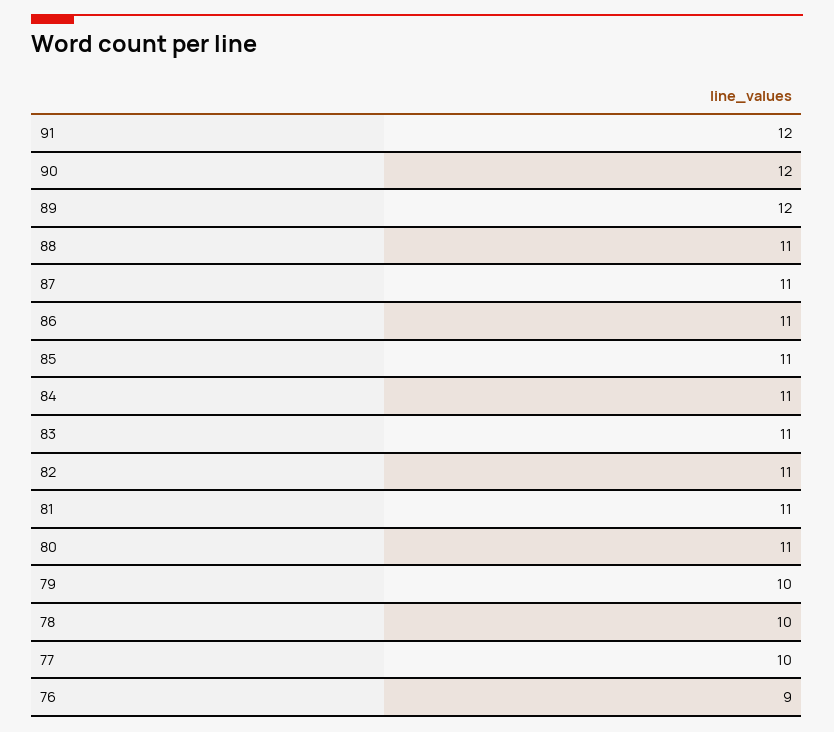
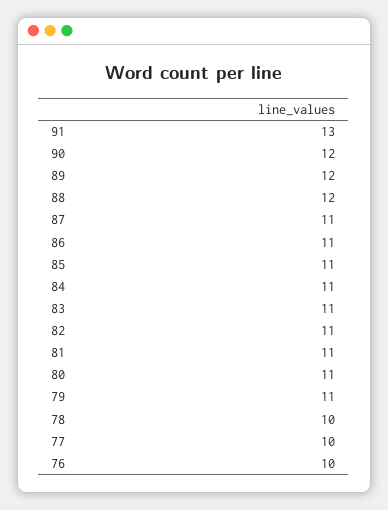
  {
-   "91": 12,
+   "91": 13,
    "90": 12,
    "89": 12,
-   "88": 11,
+   "88": 12,
    "87": 11,
    "86": 11,
    "85": 11,
    "84": 11,
    "83": 11,
    "82": 11,
    "81": 11,
    "80": 11,
-   "79": 10,
+   "79": 11,
    "78": 10,
    "77": 10,
-   "76": 9
+   "76": 10
  }

